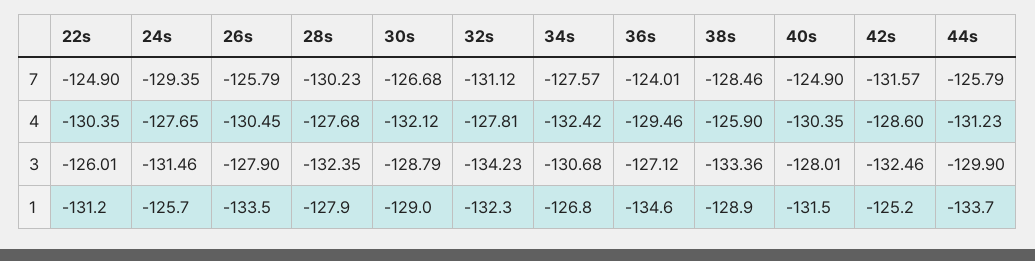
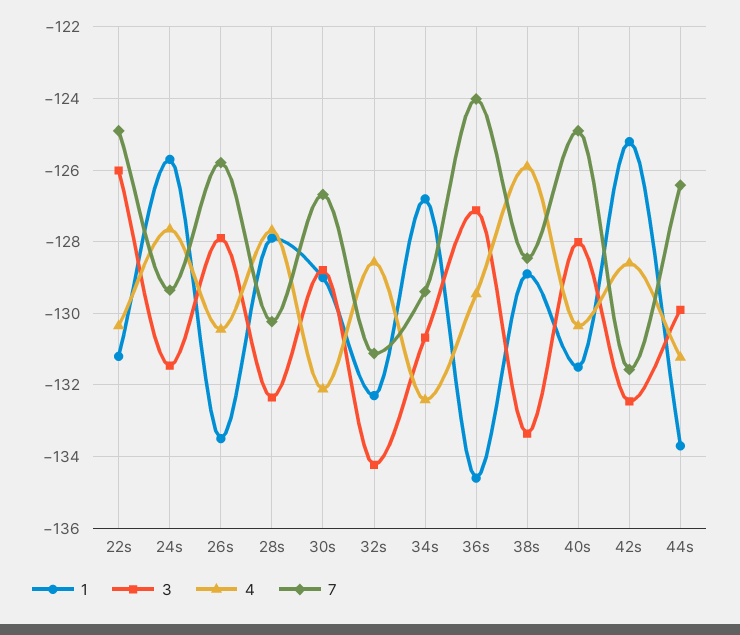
  {
    "7": {
      "22s": -124.9,
      "24s": -129.35,
      "26s": -125.79,
      "28s": -130.23,
      "30s": -126.68,
      "32s": -131.12,
-     "34s": -127.57,
+     "34s": -129.4,
      "36s": -124.01,
      "38s": -128.46,
      "40s": -124.9,
      "42s": -131.57,
-     "44s": -125.79
+     "44s": -126.4
    },
    "4": {
      "22s": -130.35,
      "24s": -127.65,
      "26s": -130.45,
      "28s": -127.68,
      "30s": -132.12,
-     "32s": -127.81,
+     "32s": -128.6,
      "34s": -132.42,
      "36s": -129.46,
      "38s": -125.9,
      "40s": -130.35,
      "42s": -128.6,
      "44s": -131.23
    },
    "3": {
      "22s": -126.01,
      "24s": -131.46,
      "26s": -127.9,
      "28s": -132.35,
      "30s": -128.79,
      "32s": -134.23,
      "34s": -130.68,
      "36s": -127.12,
      "38s": -133.36,
      "40s": -128.01,
      "42s": -132.46,
      "44s": -129.9
    },
    "1": {
      "22s": -131.2,
      "24s": -125.7,
      "26s": -133.5,
      "28s": -127.9,
      "30s": -129,
      "32s": -132.3,
      "34s": -126.8,
      "36s": -134.6,
      "38s": -128.9,
      "40s": -131.5,
      "42s": -125.2,
      "44s": -133.7
    }
  }

